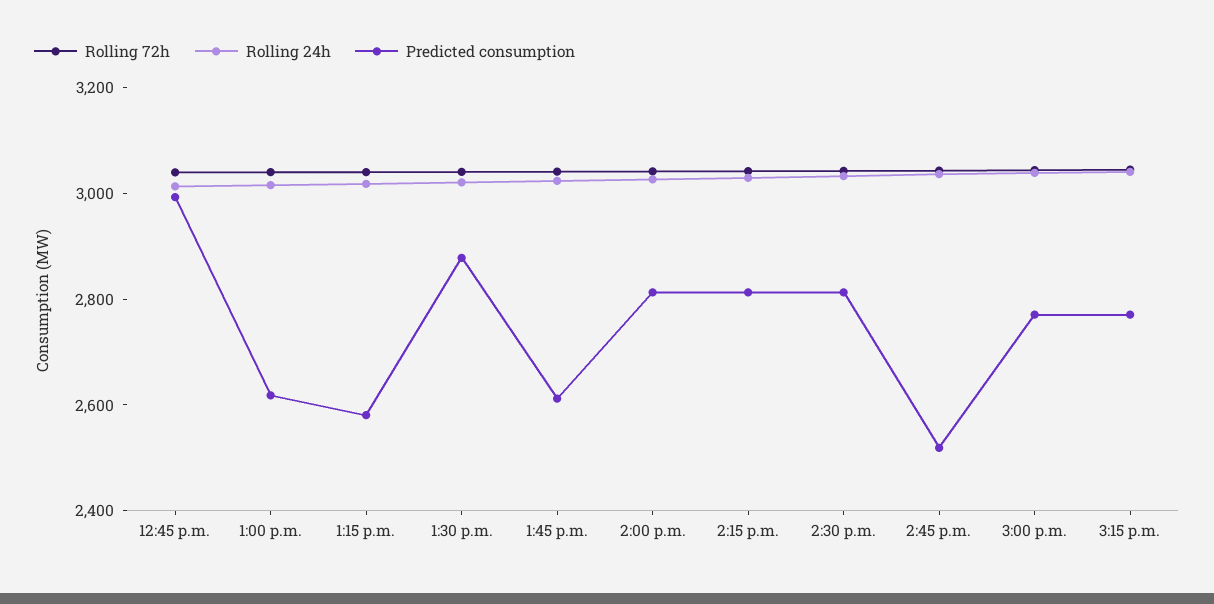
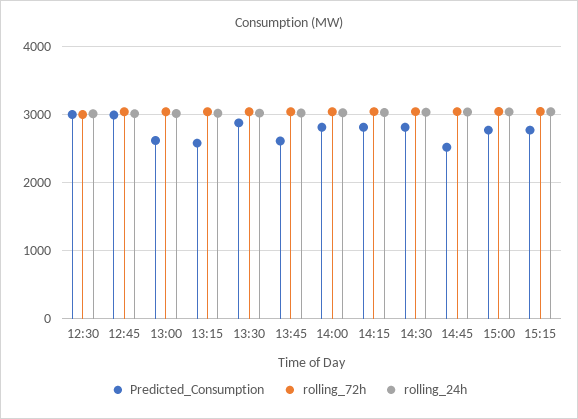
  {
    "Rolling 72h": {
      "12:45 p.m.": 3050,
      "1:00 p.m.": 3050,
      "1:15 p.m.": 3050,
      "1:30 p.m.": 3050,
      "1:45 p.m.": 3050,
      "2:00 p.m.": 3050,
      "2:15 p.m.": 3050,
      "2:30 p.m.": 3050,
      "2:45 p.m.": 3050,
      "3:00 p.m.": 3050,
-     "3:15 p.m.": 3050
+     "3:15 p.m.": 3050,
+     "12:30": 3000
    },
    "Rolling 24h": {
      "12:45 p.m.": 3000,
      "1:00 p.m.": 3000,
      "1:15 p.m.": 3000,
      "1:30 p.m.": 3000,
      "1:45 p.m.": 3000,
      "2:00 p.m.": 3050,
      "2:15 p.m.": 3050,
      "2:30 p.m.": 3050,
      "2:45 p.m.": 3050,
      "3:00 p.m.": 3050,
-     "3:15 p.m.": 3050
+     "3:15 p.m.": 3050,
+     "12:30": 3000
    },
    "Predicted consumption": {
      "12:45 p.m.": 3000,
      "1:00 p.m.": 2600,
      "1:15 p.m.": 2600,
      "1:30 p.m.": 2900,
      "1:45 p.m.": 2600,
      "2:00 p.m.": 2800,
      "2:15 p.m.": 2800,
      "2:30 p.m.": 2800,
      "2:45 p.m.": 2500,
      "3:00 p.m.": 2750,
-     "3:15 p.m.": 2750
+     "3:15 p.m.": 2750,
+     "12:30": 3000
    }
  }

